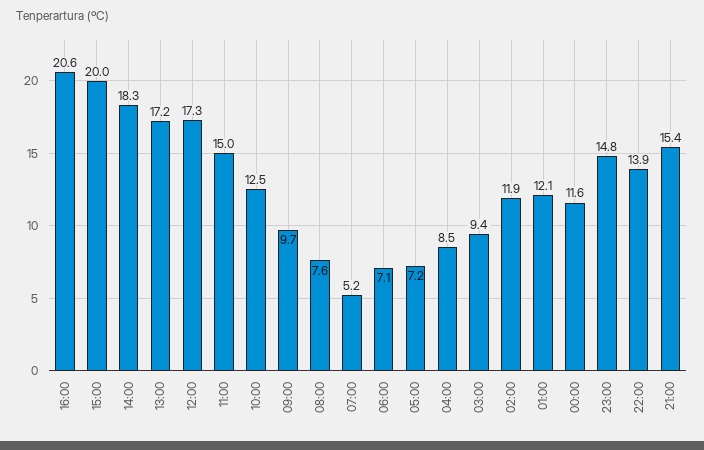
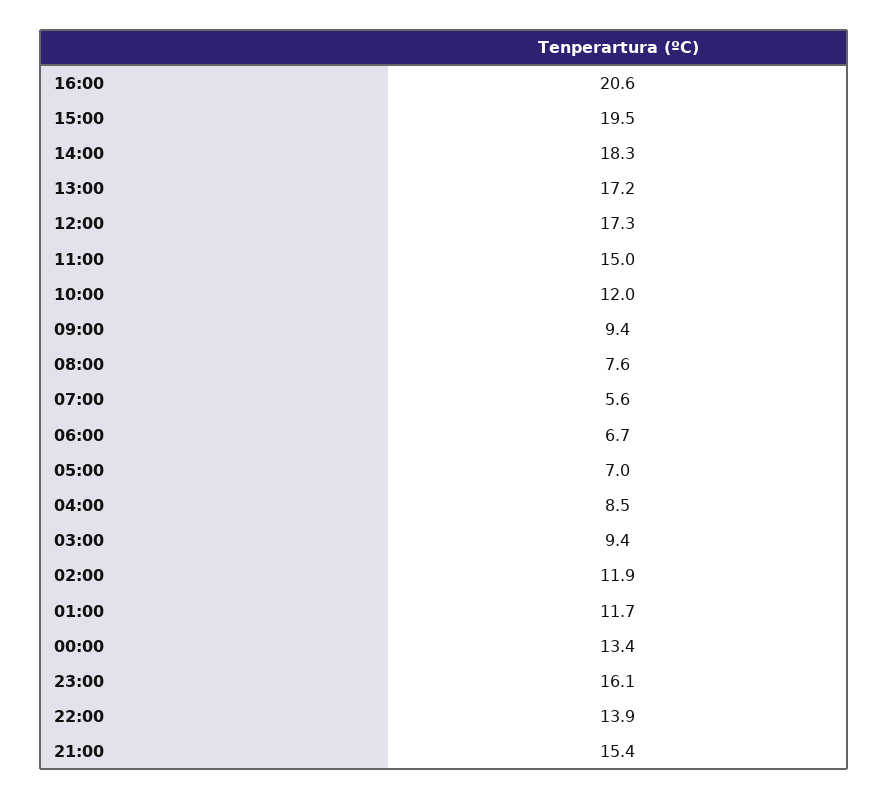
  {
    "16:00": 20.6,
-   "15:00": 20,
+   "15:00": 19.5,
    "14:00": 18.3,
    "13:00": 17.2,
    "12:00": 17.3,
    "11:00": 15,
-   "10:00": 12.5,
+   "10:00": 12,
-   "09:00": 9.7,
+   "09:00": 9.4,
    "08:00": 7.6,
-   "07:00": 5.2,
+   "07:00": 5.6,
-   "06:00": 7.1,
+   "06:00": 6.7,
-   "05:00": 7.2,
+   "05:00": 7,
    "04:00": 8.5,
    "03:00": 9.4,
    "02:00": 11.9,
-   "01:00": 12.1,
+   "01:00": 11.7,
-   "00:00": 11.6,
+   "00:00": 13.4,
-   "23:00": 14.8,
+   "23:00": 16.1,
    "22:00": 13.9,
    "21:00": 15.4
  }

